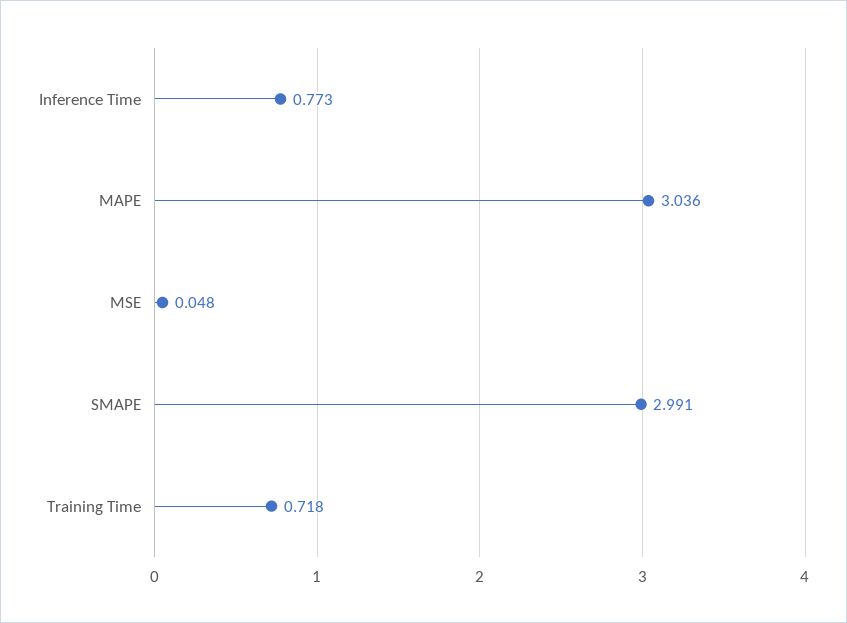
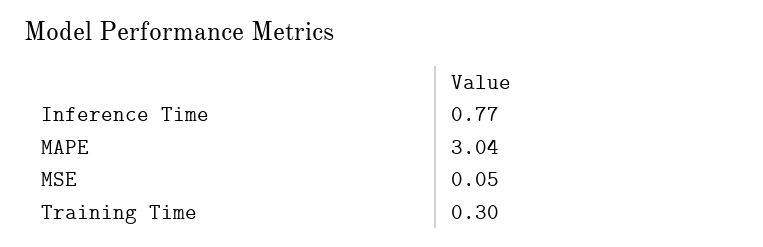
  {
    "Inference Time": 0.773,
    "MAPE": 3.036,
    "MSE": 0.048,
-   "SMAPE": 2.991,
-   "Training Time": 0.718
+   "Training Time": 0.3
  }

